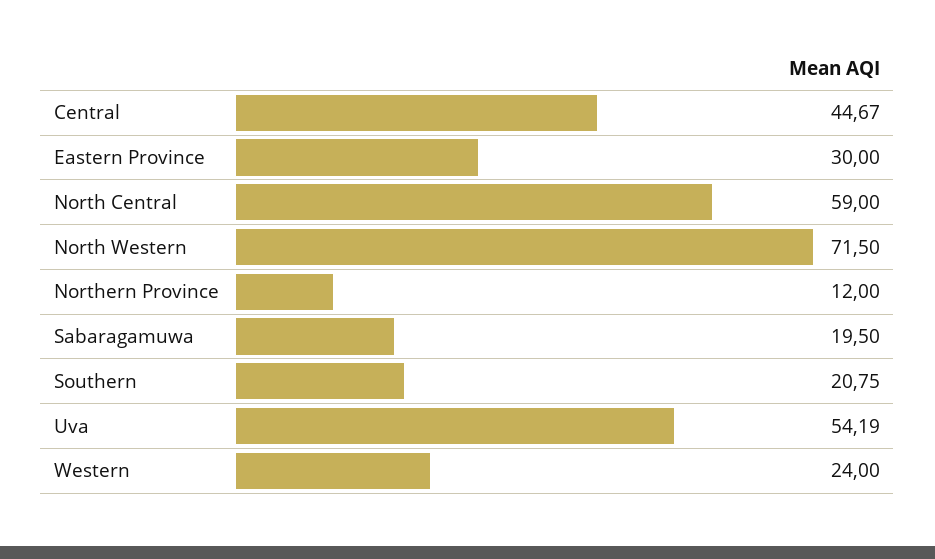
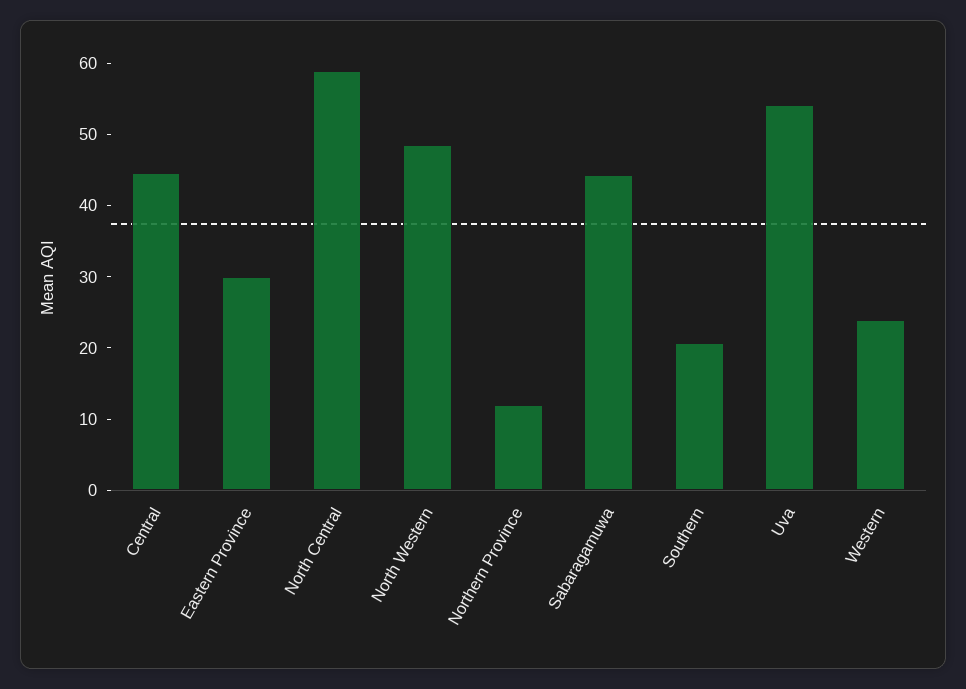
  {
    "Central": 44.67,
    "Eastern Province": 30,
    "North Central": 59,
-   "North Western": 71.5,
+   "North Western": 48,
    "Northern Province": 12,
-   "Sabaragamuwa": 19.5,
+   "Sabaragamuwa": 44,
    "Southern": 20.75,
    "Uva": 54.19,
    "Western": 24
  }

